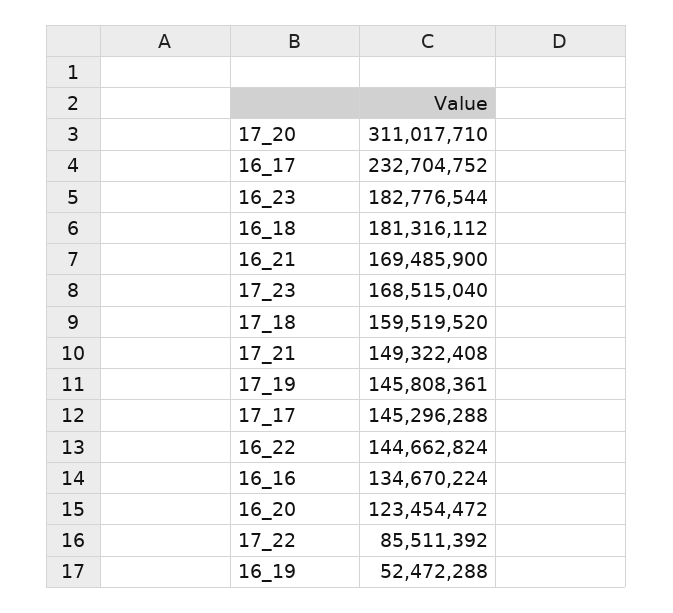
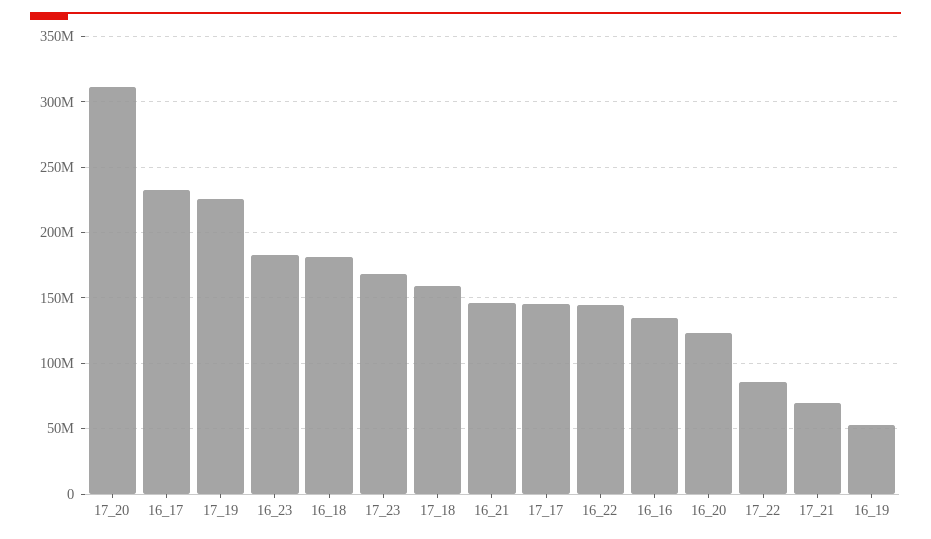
  {
    "17_20": 311017710,
    "16_17": 232704752,
    "16_23": 182776544,
    "16_18": 181316112,
-   "16_21": 169485900,
+   "16_21": 145000000,
    "17_23": 168515040,
    "17_18": 159519520,
-   "17_21": 149322408,
+   "17_21": 70000000,
-   "17_19": 145808361,
+   "17_19": 225000000,
    "17_17": 145296288,
    "16_22": 144662824,
    "16_16": 134670224,
    "16_20": 123454472,
    "17_22": 85511392,
    "16_19": 52472288
  }

